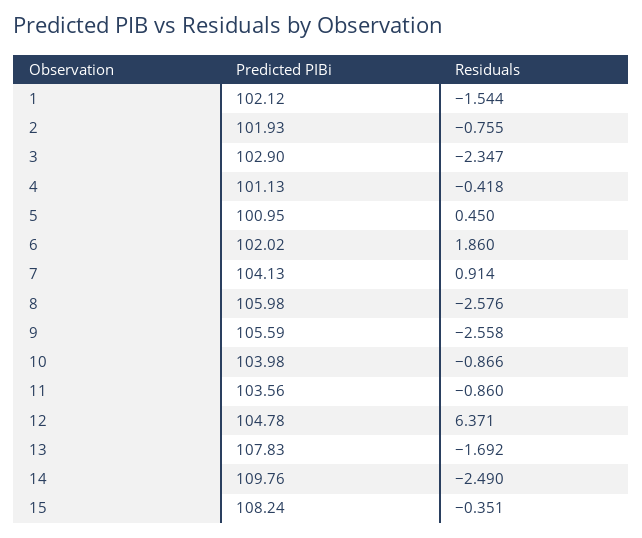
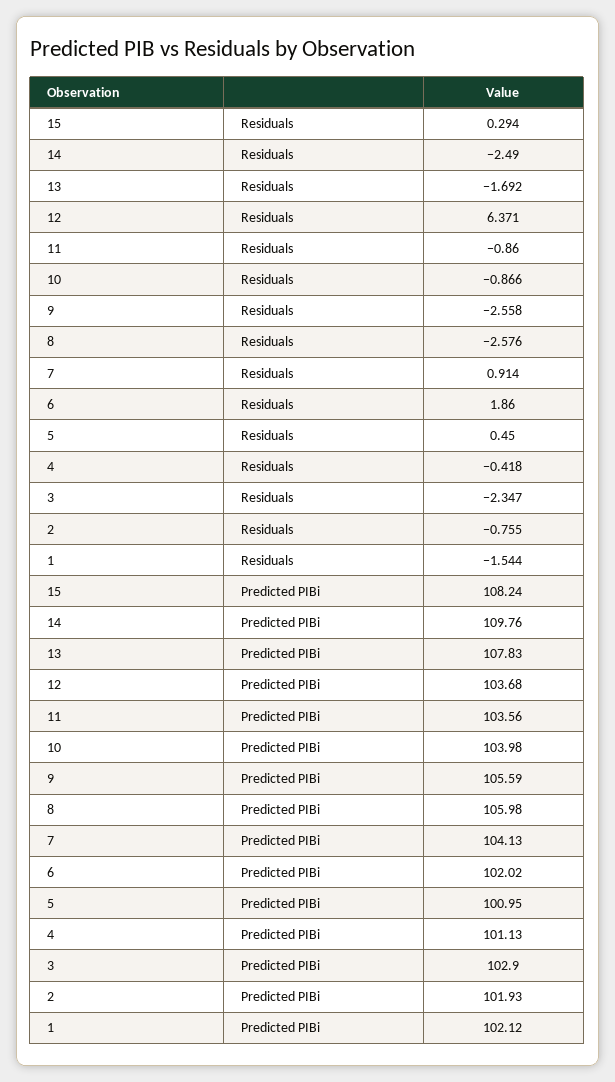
  {
    "Predicted PIBi": {
      "1": 102.12,
      "2": 101.93,
      "3": 102.9,
      "4": 101.13,
      "5": 100.95,
      "6": 102.02,
      "7": 104.13,
      "8": 105.98,
      "9": 105.59,
      "10": 103.98,
      "11": 103.56,
-     "12": 104.78,
+     "12": 103.68,
      "13": 107.83,
      "14": 109.76,
      "15": 108.24
    },
    "Residuals": {
      "1": -1.544,
      "2": -0.755,
      "3": -2.347,
      "4": -0.418,
      "5": 0.45,
      "6": 1.86,
      "7": 0.914,
      "8": -2.576,
      "9": -2.558,
      "10": -0.866,
      "11": -0.86,
      "12": 6.371,
      "13": -1.692,
      "14": -2.49,
-     "15": -0.351
+     "15": 0.294
    }
  }

